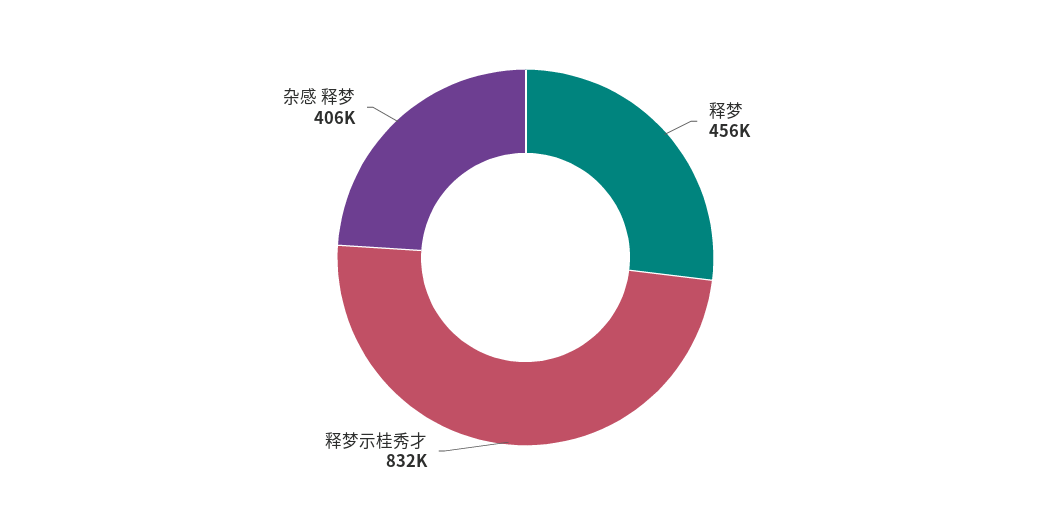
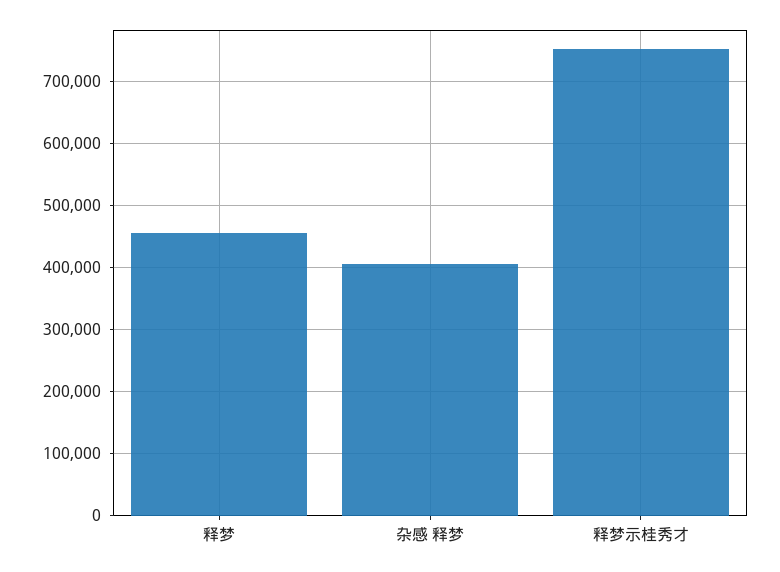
  {
    "释梦": 456000,
-   "释梦示桂秀才": 832000,
+   "释梦示桂秀才": 750000,
    "杂感 释梦": 406000
  }

